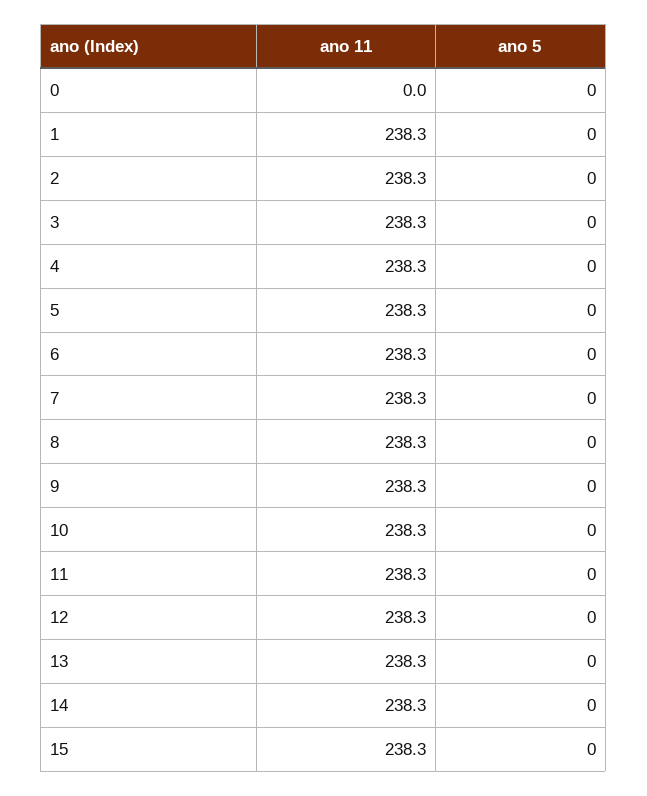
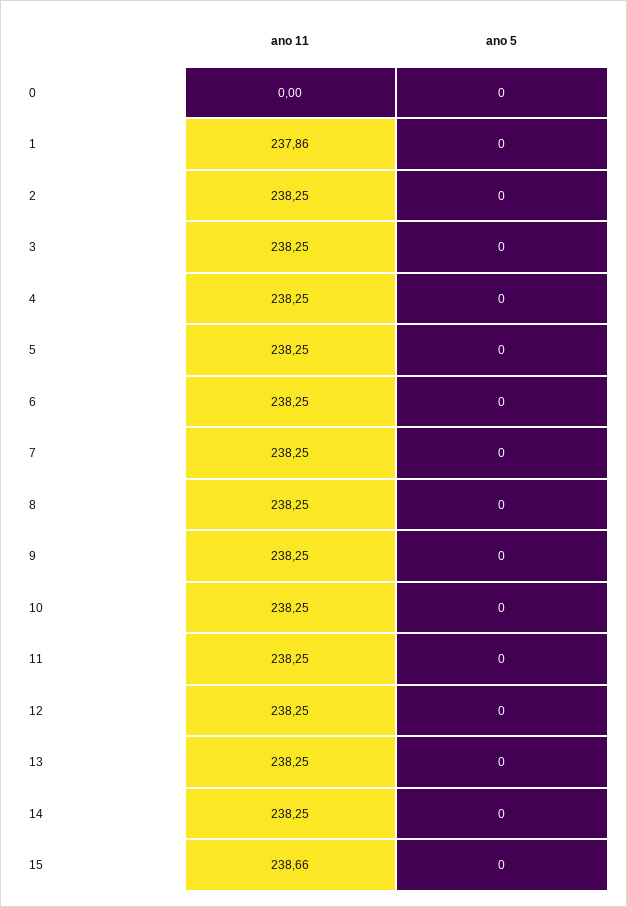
  {
    "ano 11": {
      "0": 0,
-     "1": 238.3,
+     "1": 237.86,
      "2": 238.25,
      "3": 238.25,
      "4": 238.25,
      "5": 238.25,
      "6": 238.25,
      "7": 238.25,
      "8": 238.25,
      "9": 238.25,
      "10": 238.25,
      "11": 238.25,
      "12": 238.25,
      "13": 238.25,
      "14": 238.25,
-     "15": 238.3
+     "15": 238.66
    },
    "ano 5": {
      "0": 0,
      "1": 0,
      "2": 0,
      "3": 0,
      "4": 0,
      "5": 0,
      "6": 0,
      "7": 0,
      "8": 0,
      "9": 0,
      "10": 0,
      "11": 0,
      "12": 0,
      "13": 0,
      "14": 0,
      "15": 0
    }
  }

